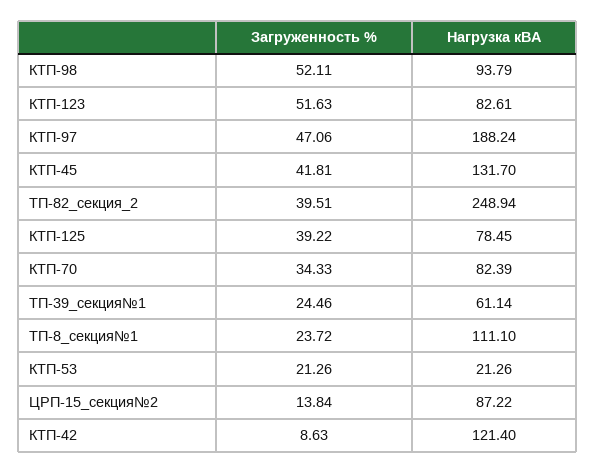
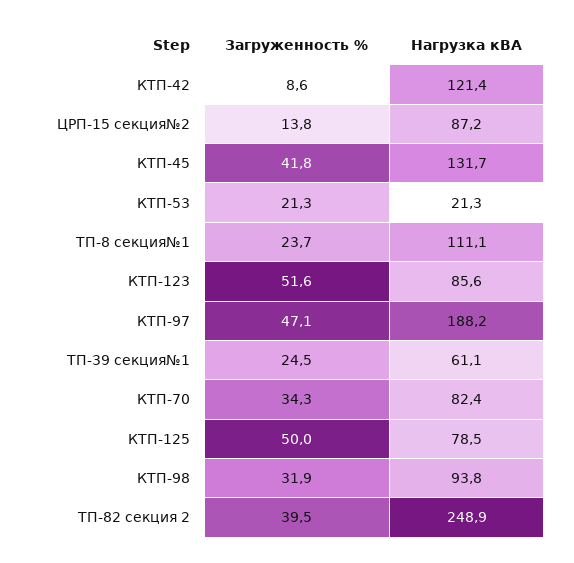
  {
    "Загруженность %": {
-     "КТП-98": 52.11,
+     "КТП-98": 31.9,
      "КТП-123": 51.63,
      "КТП-97": 47.06,
      "КТП-45": 41.81,
      "ТП-82_секция_2": 39.51,
-     "КТП-125": 39.22,
+     "КТП-125": 50,
      "КТП-70": 34.33,
      "ТП-39_секция№1": 24.46,
      "ТП-8_секция№1": 23.72,
      "КТП-53": 21.26,
      "ЦРП-15_секция№2": 13.84,
      "КТП-42": 8.63
    },
    "Нагрузка кВА": {
      "КТП-98": 93.79,
-     "КТП-123": 82.61,
+     "КТП-123": 85.6,
      "КТП-97": 188.24,
      "КТП-45": 131.7,
      "ТП-82_секция_2": 248.94,
      "КТП-125": 78.45,
      "КТП-70": 82.39,
      "ТП-39_секция№1": 61.14,
      "ТП-8_секция№1": 111.1,
      "КТП-53": 21.26,
      "ЦРП-15_секция№2": 87.22,
      "КТП-42": 121.4
    }
  }

